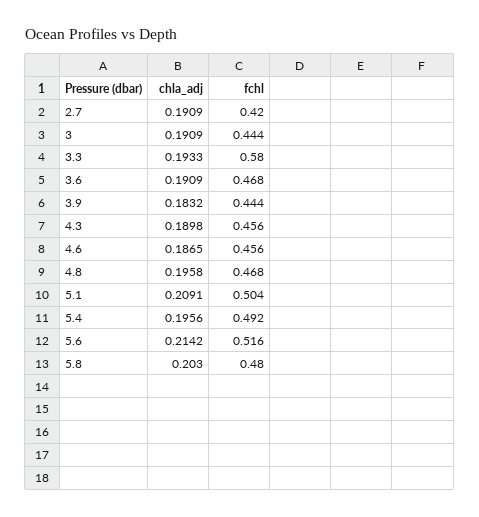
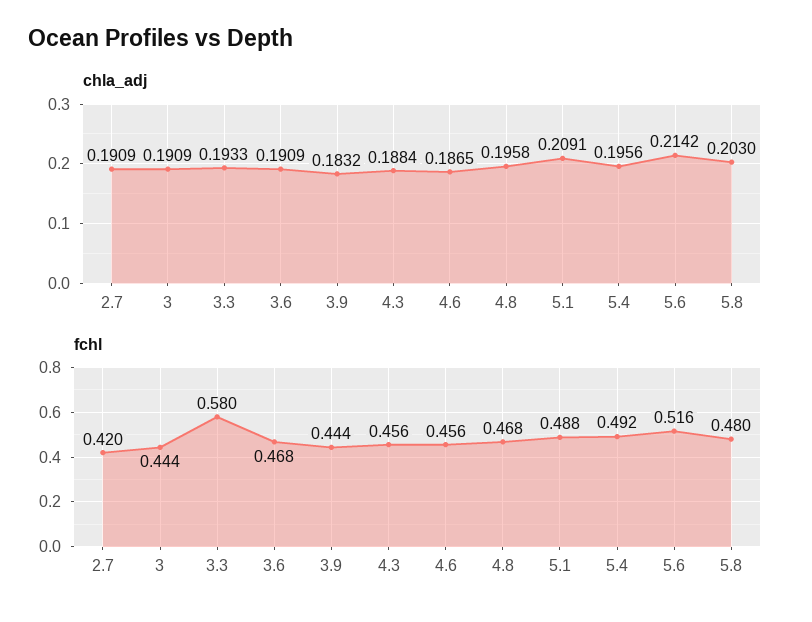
  {
    "chla_adj": {
      "2.7": 0.1909,
      "3": 0.1909,
      "3.3": 0.1933,
      "3.6": 0.1909,
      "3.9": 0.1832,
-     "4.3": 0.1898,
+     "4.3": 0.1884,
      "4.6": 0.1865,
      "4.8": 0.1958,
      "5.1": 0.2091,
      "5.4": 0.1956,
      "5.6": 0.2142,
      "5.8": 0.203
    },
    "fchl": {
      "2.7": 0.42,
      "3": 0.444,
      "3.3": 0.58,
      "3.6": 0.468,
      "3.9": 0.444,
      "4.3": 0.456,
      "4.6": 0.456,
      "4.8": 0.468,
-     "5.1": 0.504,
+     "5.1": 0.488,
      "5.4": 0.492,
      "5.6": 0.516,
      "5.8": 0.48
    }
  }

